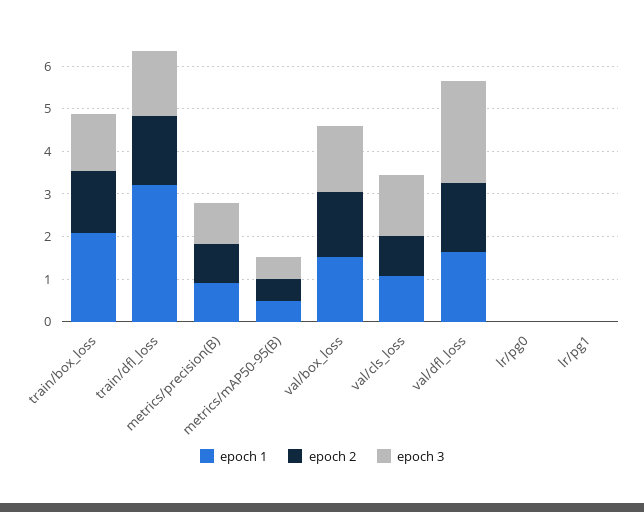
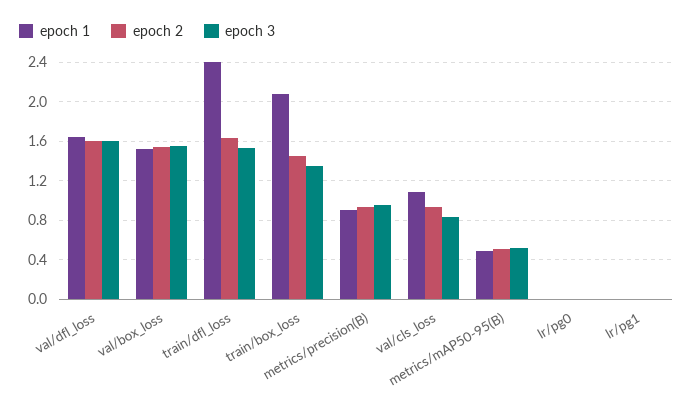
  {
    "epoch 1": {
      "train/box_loss": 2.1,
-     "train/dfl_loss": 3.2,
+     "train/dfl_loss": 2.4,
      "metrics/precision(B)": 0.9,
      "metrics/mAP50-95(B)": 0.5,
      "val/box_loss": 1.5,
      "val/cls_loss": 1.1,
      "val/dfl_loss": 1.6,
      "lr/pg0": 0,
      "lr/pg1": 0
    },
    "epoch 2": {
      "train/box_loss": 1.5,
      "train/dfl_loss": 1.6,
      "metrics/precision(B)": 0.9,
      "metrics/mAP50-95(B)": 0.5,
      "val/box_loss": 1.5,
      "val/cls_loss": 0.9,
      "val/dfl_loss": 1.6,
      "lr/pg0": 0,
      "lr/pg1": 0
    },
    "epoch 3": {
      "train/box_loss": 1.3,
      "train/dfl_loss": 1.5,
      "metrics/precision(B)": 1,
      "metrics/mAP50-95(B)": 0.5,
      "val/box_loss": 1.6,
-     "val/cls_loss": 1.4,
+     "val/cls_loss": 0.8,
-     "val/dfl_loss": 2.4,
+     "val/dfl_loss": 1.6,
      "lr/pg0": 0,
      "lr/pg1": 0
    }
  }

